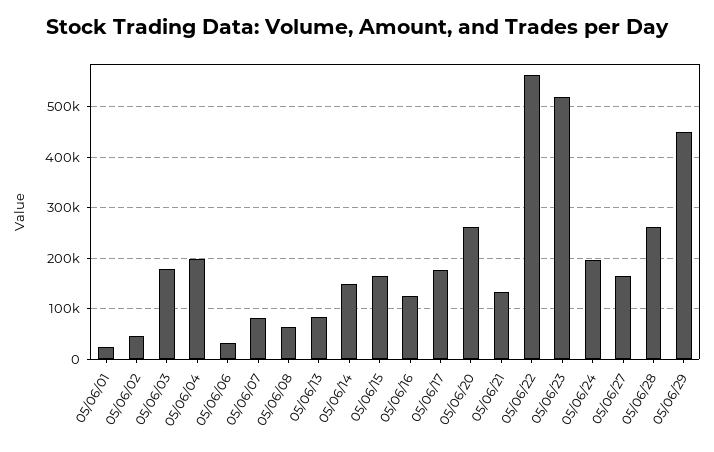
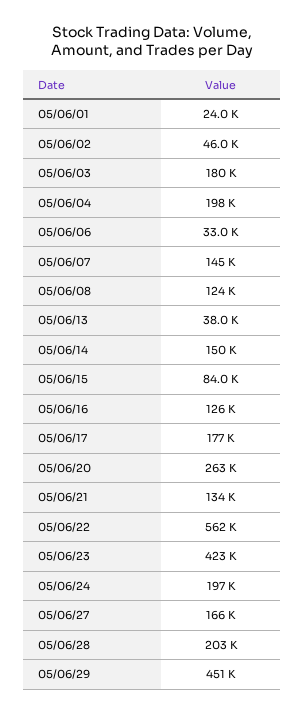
  {
    "05/06/01": 24000,
    "05/06/02": 46000,
    "05/06/03": 180000,
    "05/06/04": 198000,
    "05/06/06": 33000,
-   "05/06/07": 80000,
+   "05/06/07": 145000,
-   "05/06/08": 60000,
+   "05/06/08": 124000,
-   "05/06/13": 80000,
+   "05/06/13": 38000,
    "05/06/14": 150000,
-   "05/06/15": 160000,
+   "05/06/15": 84000,
    "05/06/16": 126000,
    "05/06/17": 177000,
    "05/06/20": 263000,
    "05/06/21": 134000,
    "05/06/22": 562000,
-   "05/06/23": 520000,
+   "05/06/23": 423000,
    "05/06/24": 197000,
    "05/06/27": 166000,
-   "05/06/28": 260000,
+   "05/06/28": 203000,
    "05/06/29": 451000
  }

